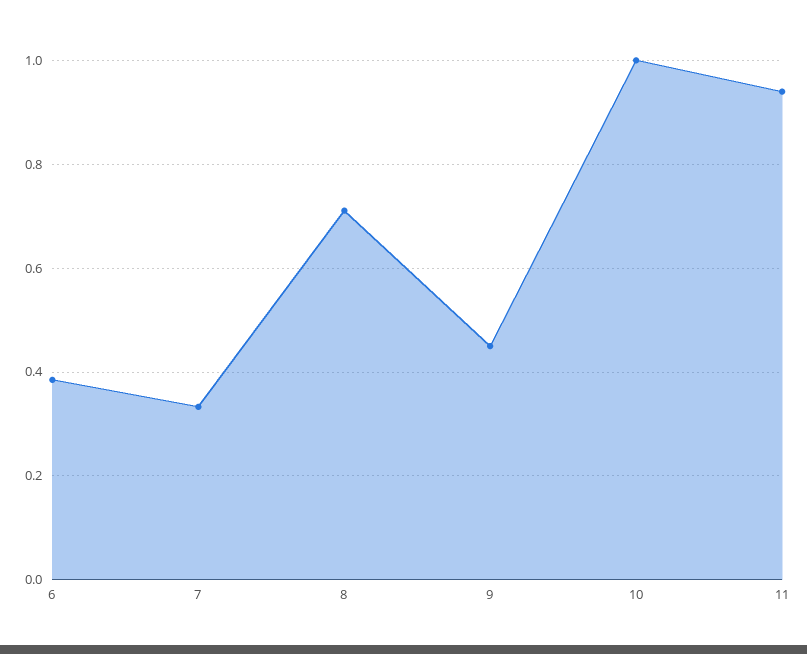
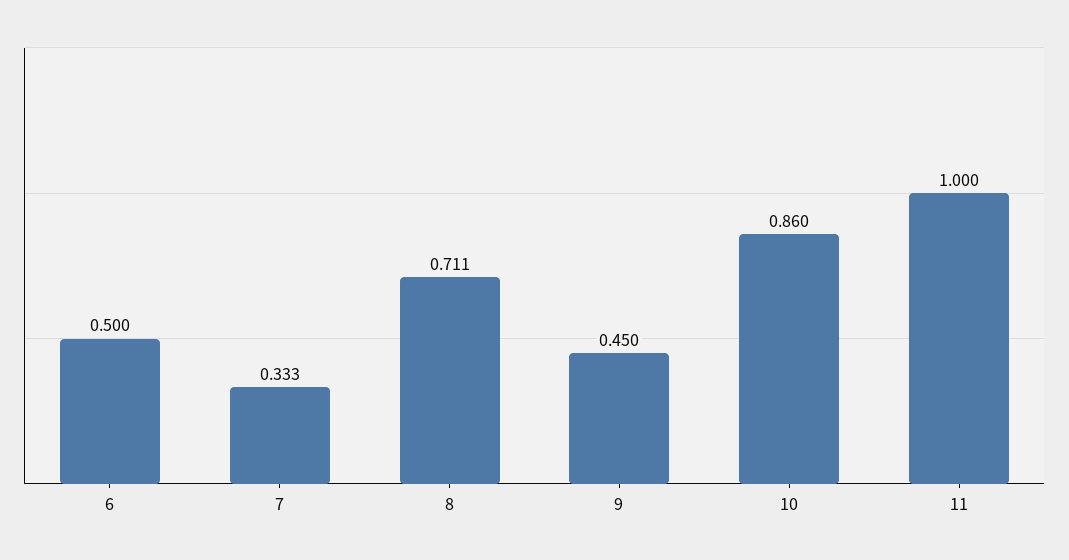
  {
-   "6": 0.38,
+   "6": 0.5,
    "7": 0.333,
    "8": 0.711,
    "9": 0.45,
-   "10": 1,
+   "10": 0.86,
-   "11": 0.94
+   "11": 1
  }

